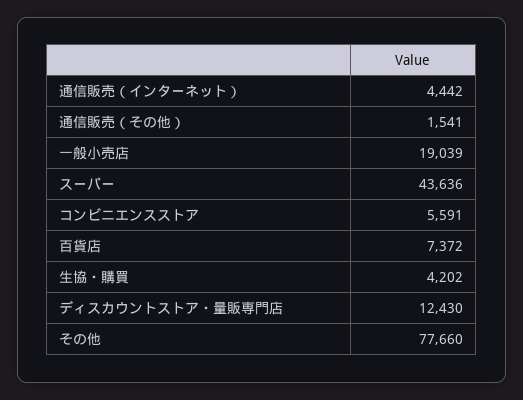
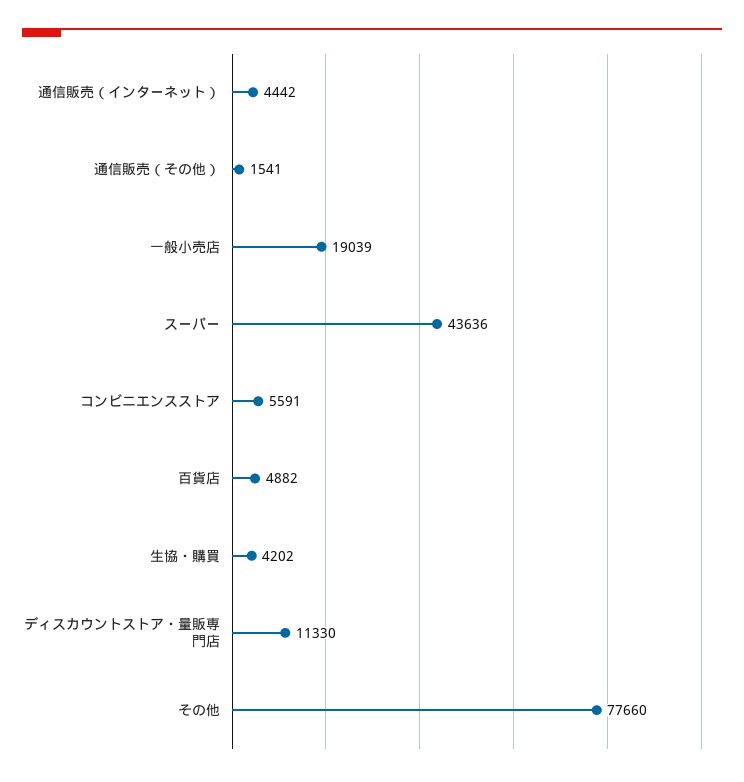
  {
    "通信販売（インターネット）": 4442,
    "通信販売（その他）": 1541,
    "一般小売店": 19039,
    "スーパー": 43636,
    "コンビニエンスストア": 5591,
-   "百貨店": 7372,
+   "百貨店": 4882,
    "生協・購買": 4202,
-   "ディスカウントストア・量販専門店": 12430,
+   "ディスカウントストア・量販専門店": 11330,
    "その他": 77660
  }

